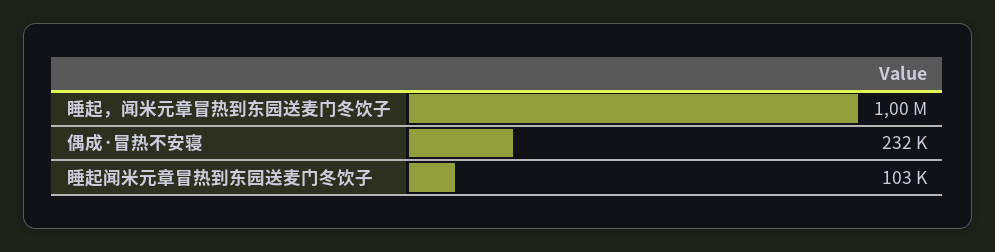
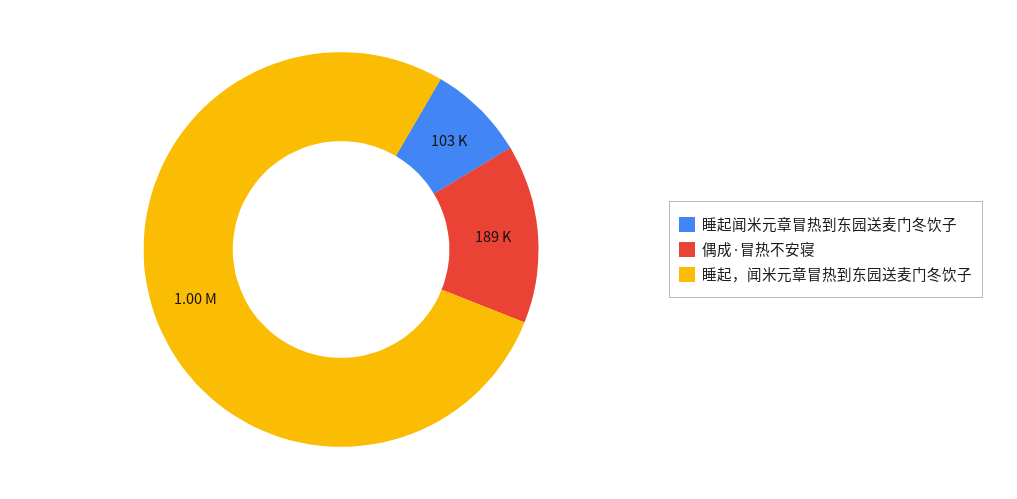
  {
    "睡起，闻米元章冒热到东园送麦门冬饮子": 1000000,
-   "偶成·冒热不安寝": 232000,
+   "偶成·冒热不安寝": 189000,
    "睡起闻米元章冒热到东园送麦门冬饮子": 103000
  }

